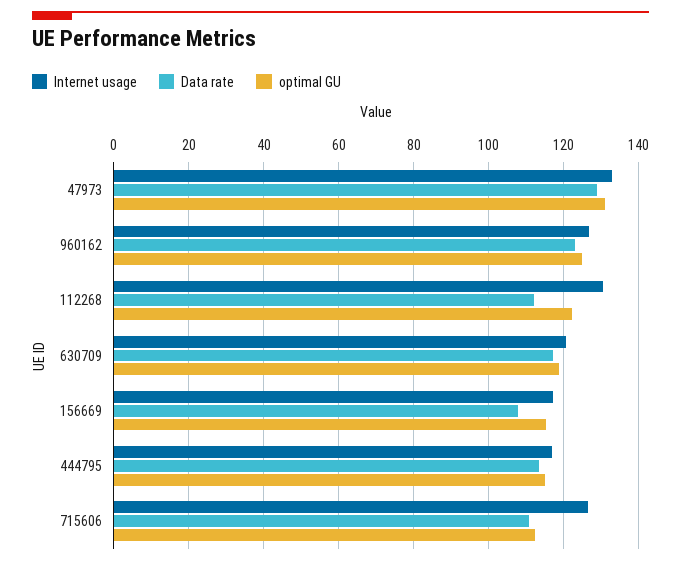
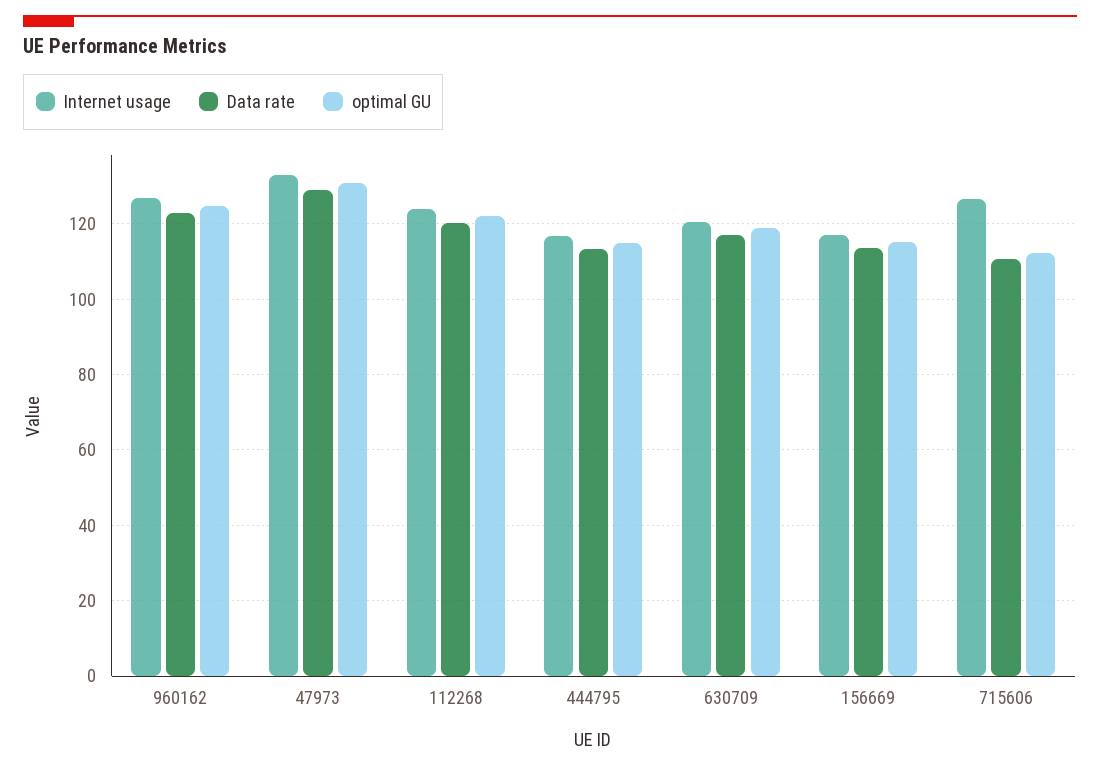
  {
    "Internet usage": {
      "47973": 132,
      "960162": 126,
-     "112268": 130,
+     "112268": 124,
      "630709": 120,
      "156669": 118,
      "444795": 116,
      "715606": 126
    },
    "Data rate": {
      "47973": 128,
      "960162": 124,
-     "112268": 112,
+     "112268": 120,
      "630709": 118,
-     "156669": 108,
+     "156669": 114,
      "444795": 114,
      "715606": 110
    },
    "optimal GU": {
      "47973": 130,
      "960162": 124,
      "112268": 122,
      "630709": 118,
      "156669": 116,
      "444795": 116,
      "715606": 112
    }
  }

